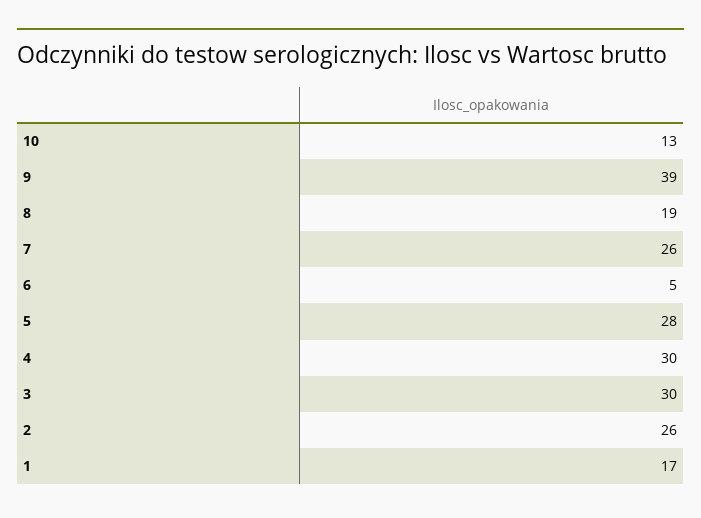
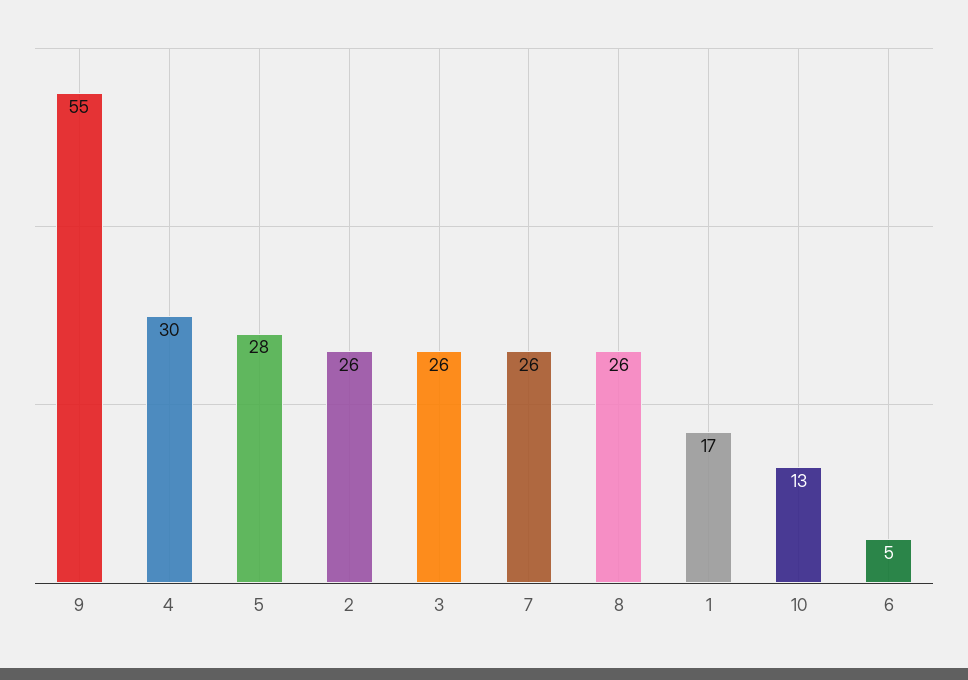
  {
    "10": 13,
-   "9": 39,
+   "9": 55,
-   "8": 19,
+   "8": 26,
    "7": 26,
    "6": 5,
    "5": 28,
    "4": 30,
-   "3": 30,
+   "3": 26,
    "2": 26,
    "1": 17
  }

